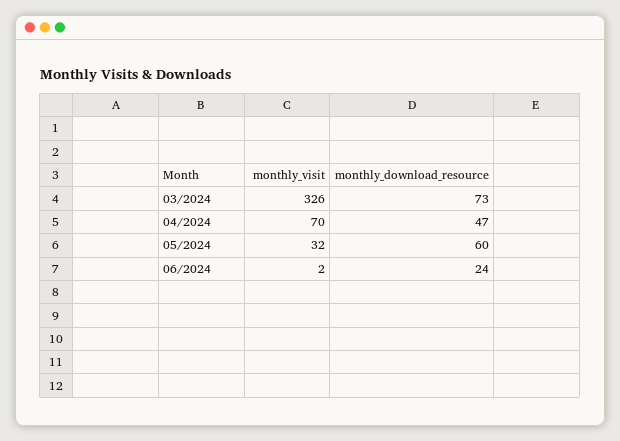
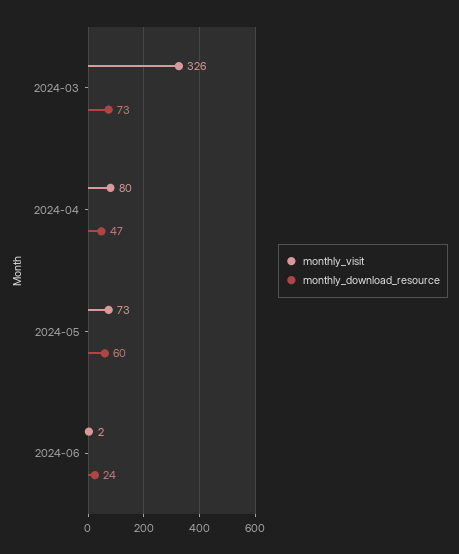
  {
    "monthly_visit": {
      "03/2024": 326,
-     "04/2024": 70,
+     "04/2024": 80,
-     "05/2024": 32,
+     "05/2024": 73,
      "06/2024": 2
    },
    "monthly_download_resource": {
      "03/2024": 73,
      "04/2024": 47,
      "05/2024": 60,
      "06/2024": 24
    }
  }

